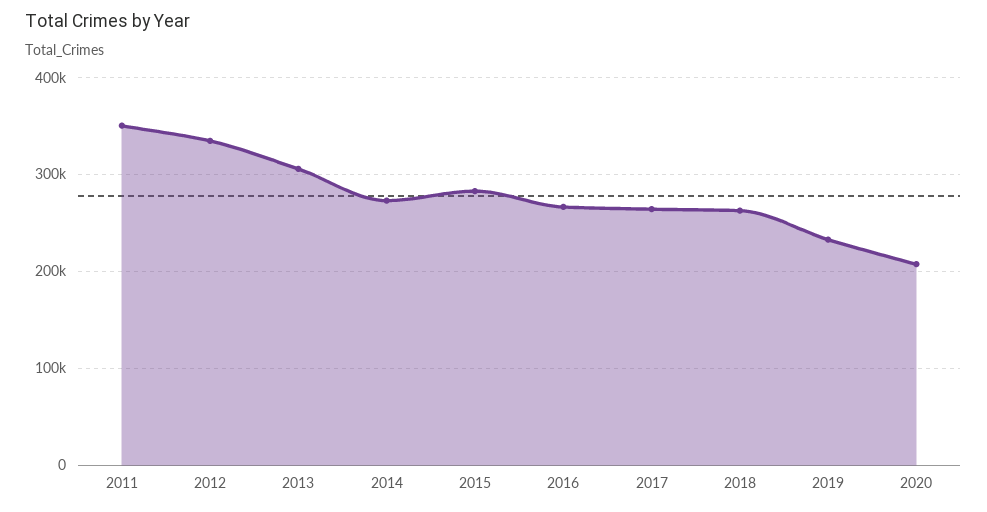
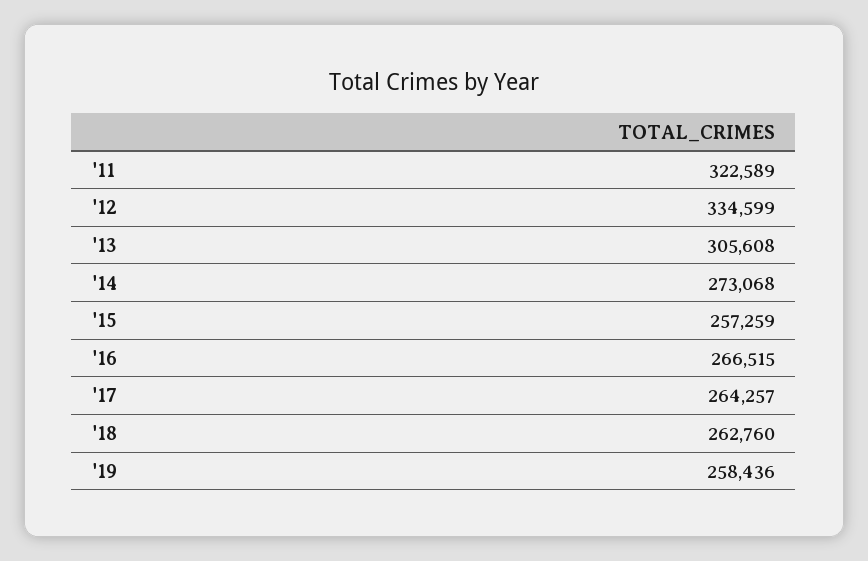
  {
-   "2011": 350000,
+   "2011": 322589,
    "2012": 334599,
    "2013": 305608,
    "2014": 273068,
-   "2015": 280000,
+   "2015": 257259,
    "2016": 266515,
    "2017": 264257,
    "2018": 262760,
-   "2019": 230000,
+   "2019": 258436
-   "2020": 210000
  }

